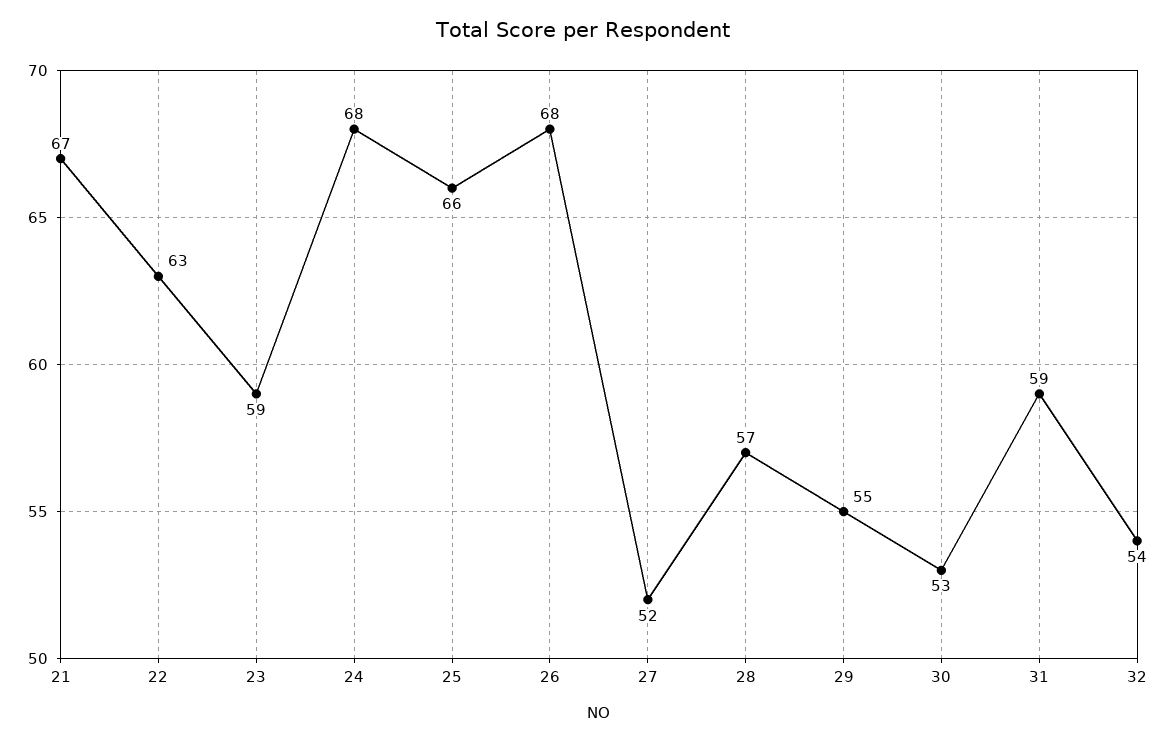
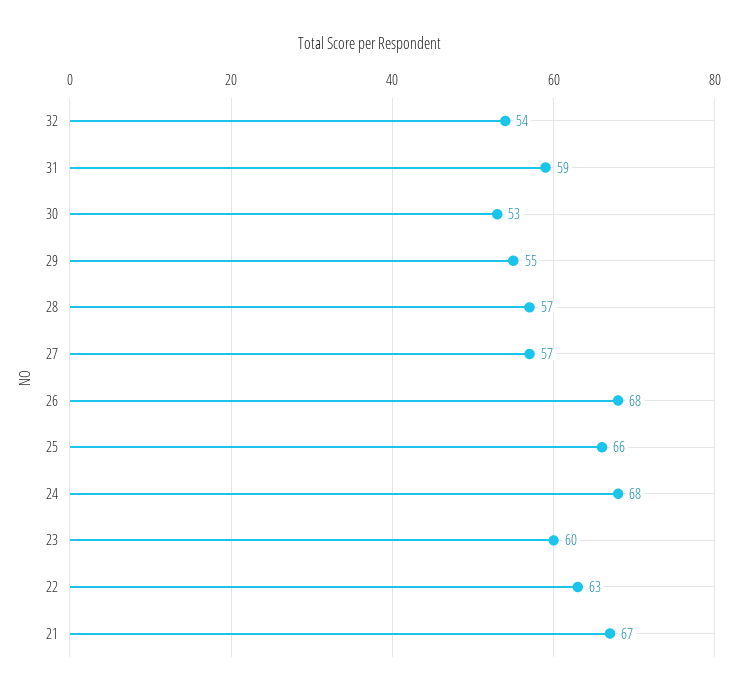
  {
    "21": 67,
    "22": 63,
-   "23": 59,
+   "23": 60,
    "24": 68,
    "25": 66,
    "26": 68,
-   "27": 52,
+   "27": 57,
    "28": 57,
    "29": 55,
    "30": 53,
    "31": 59,
    "32": 54
  }

